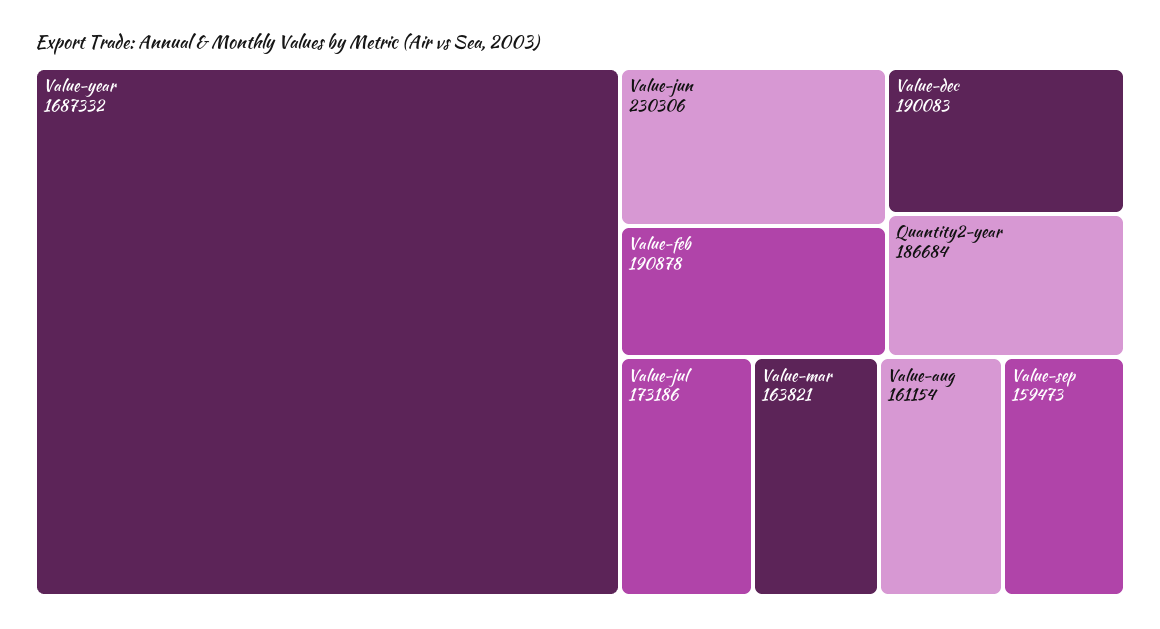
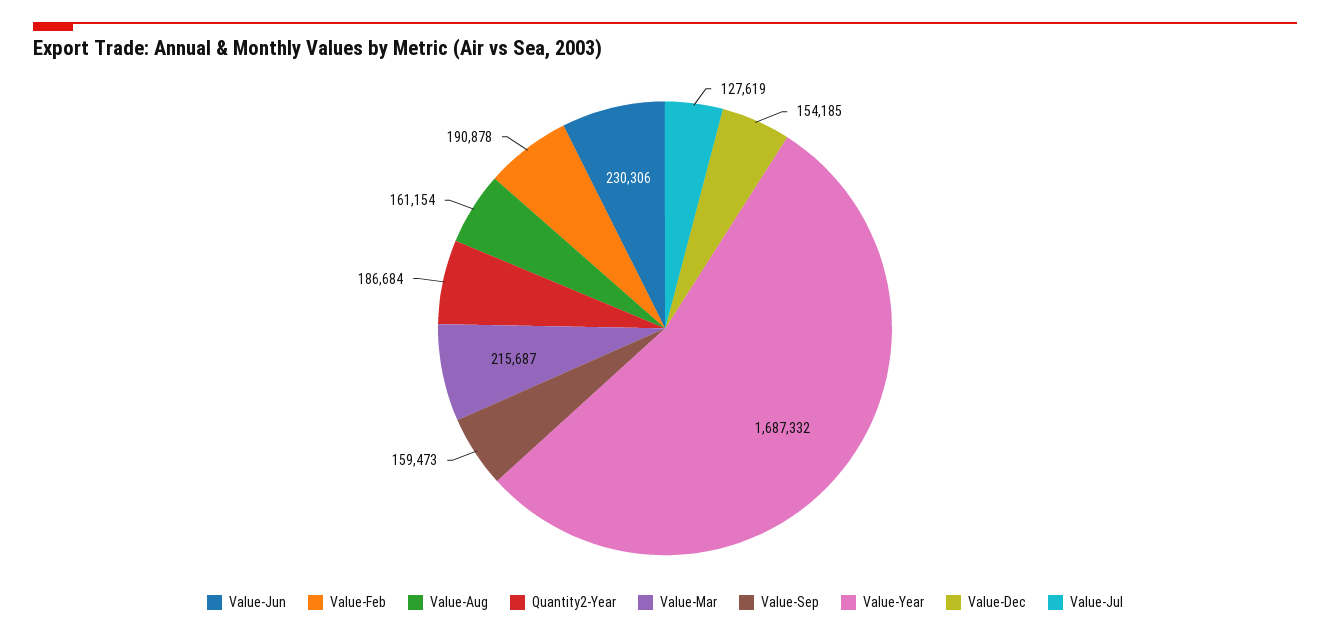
  {
    "Value-year": 1687332,
    "Value-jun": 230306,
    "Value-feb": 190878,
-   "Value-dec": 190083,
+   "Value-dec": 154185,
    "Quantity2-year": 186684,
-   "Value-jul": 173186,
+   "Value-jul": 127619,
-   "Value-mar": 163821,
+   "Value-mar": 215687,
    "Value-aug": 161154,
    "Value-sep": 159473
  }

